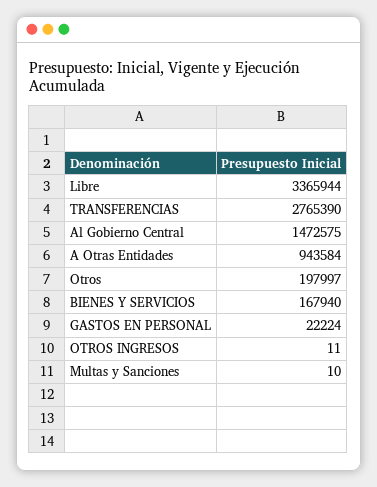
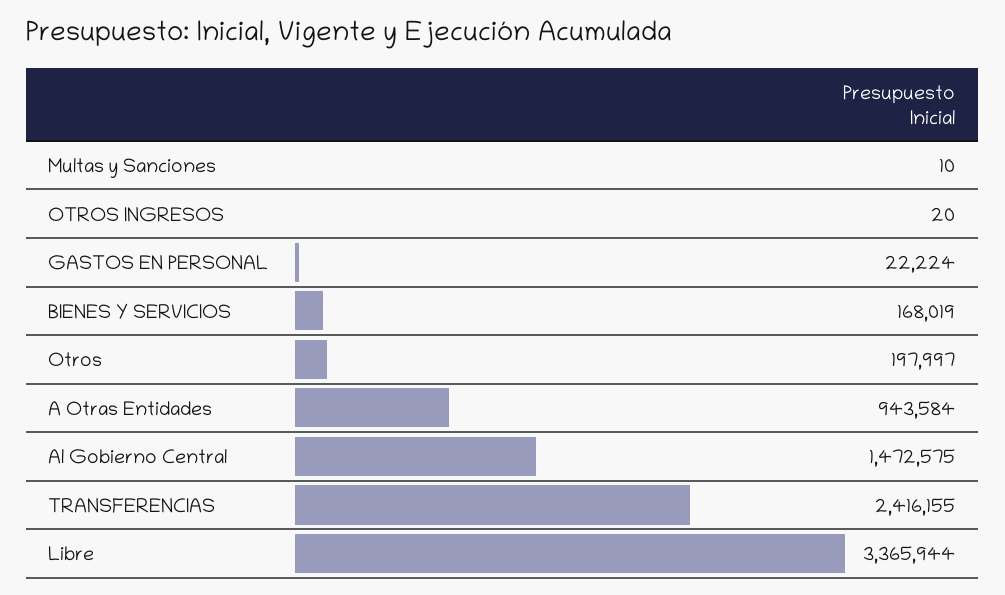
  {
    "Libre": 3365944,
-   "TRANSFERENCIAS": 2765390,
+   "TRANSFERENCIAS": 2416155,
    "Al Gobierno Central": 1472575,
    "A Otras Entidades": 943584,
    "Otros": 197997,
-   "BIENES Y SERVICIOS": 167940,
+   "BIENES Y SERVICIOS": 168019,
    "GASTOS EN PERSONAL": 22224,
-   "OTROS INGRESOS": 11,
+   "OTROS INGRESOS": 20,
    "Multas y Sanciones": 10
  }

